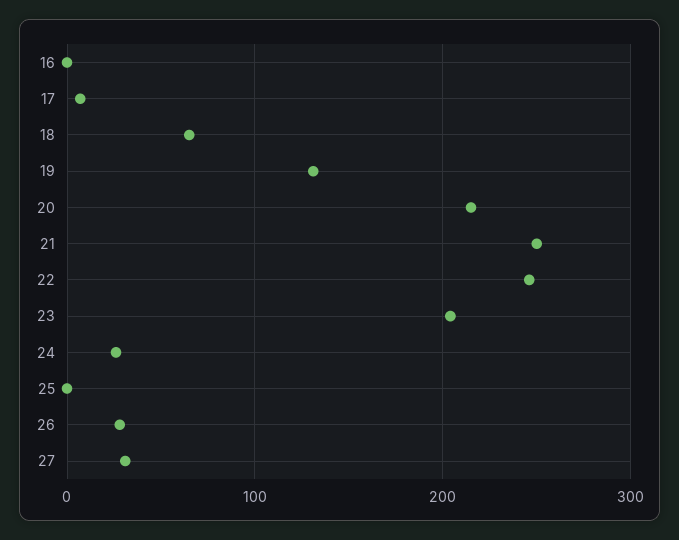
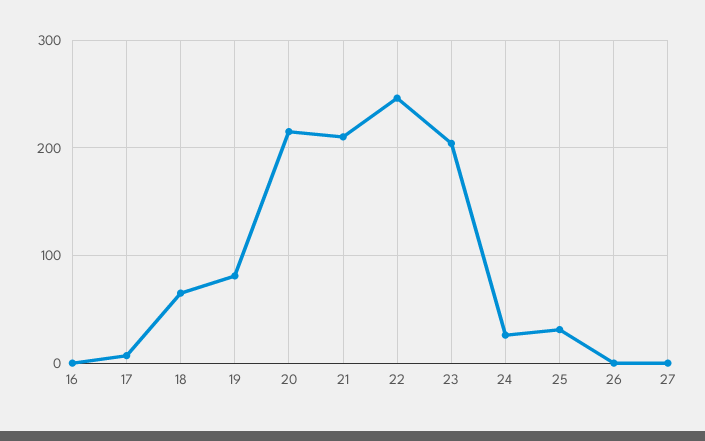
  {
    "16": 0,
    "17": 10,
    "18": 70,
-   "19": 130,
+   "19": 80,
    "20": 220,
-   "21": 250,
+   "21": 210,
    "22": 250,
    "23": 200,
    "24": 30,
-   "25": 0,
+   "25": 30,
-   "26": 30,
+   "26": 0,
-   "27": 30
+   "27": 0
  }

